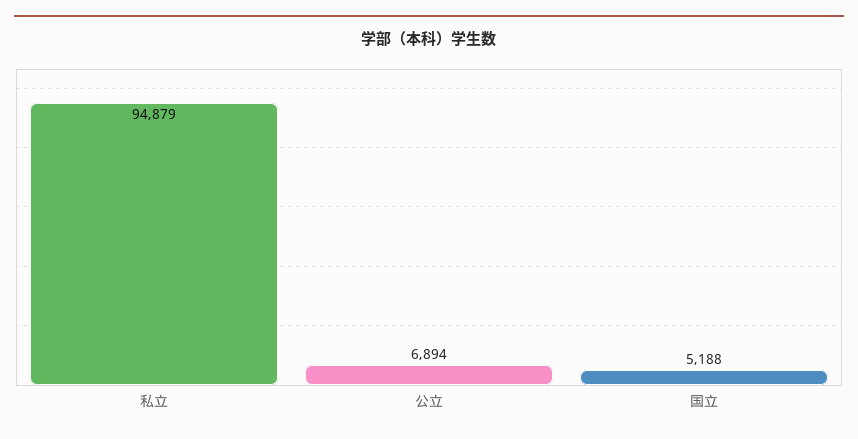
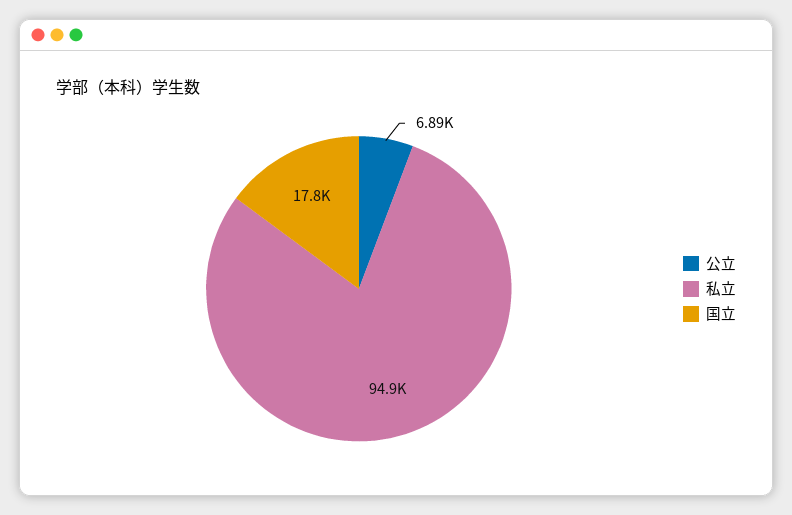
  {
    "私立": 94879,
    "公立": 6894,
-   "国立": 5188
+   "国立": 17800
  }

